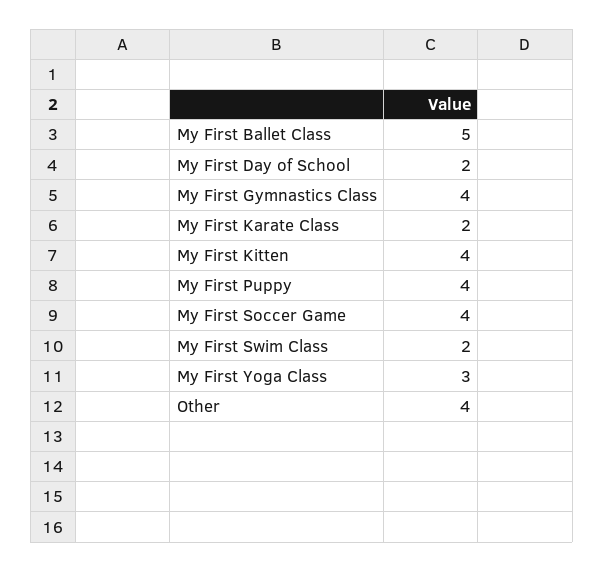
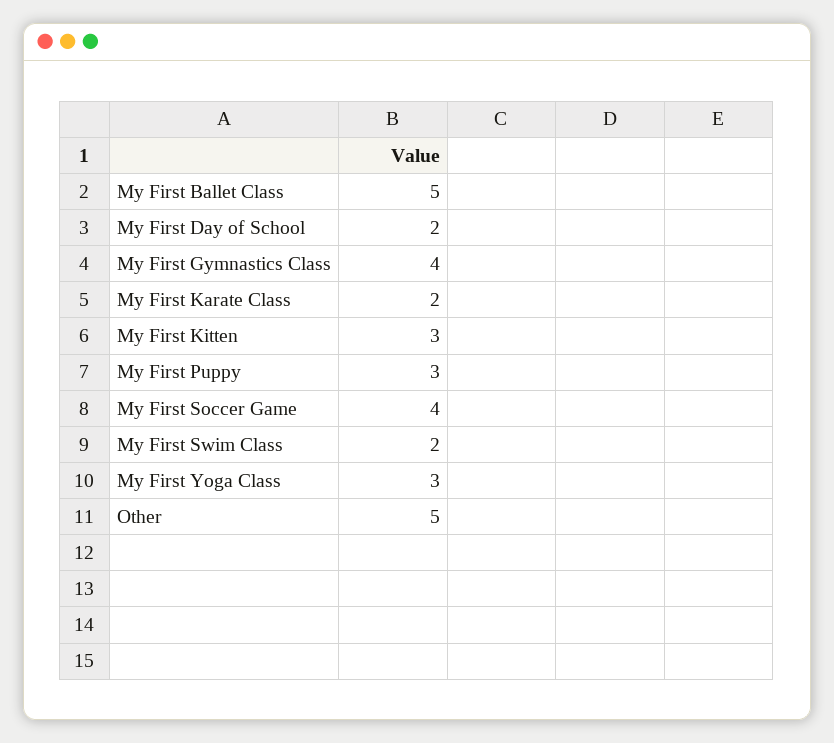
  {
    "My First Ballet Class": 5,
    "My First Day of School": 2,
    "My First Gymnastics Class": 4,
    "My First Karate Class": 2,
-   "My First Kitten": 4,
+   "My First Kitten": 3,
-   "My First Puppy": 4,
+   "My First Puppy": 3,
    "My First Soccer Game": 4,
    "My First Swim Class": 2,
    "My First Yoga Class": 3,
-   "Other": 4
+   "Other": 5
  }

